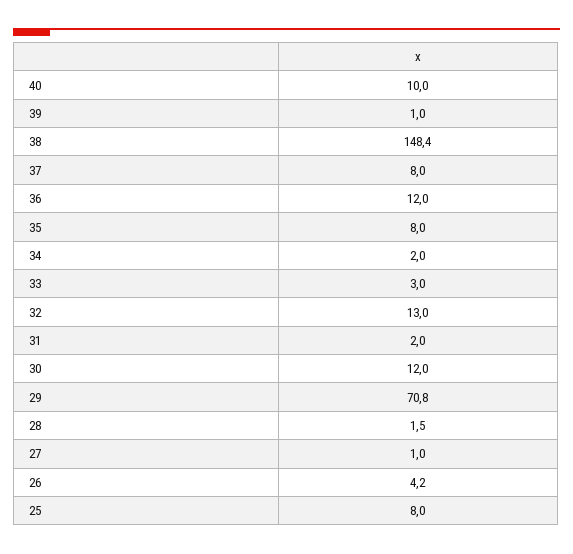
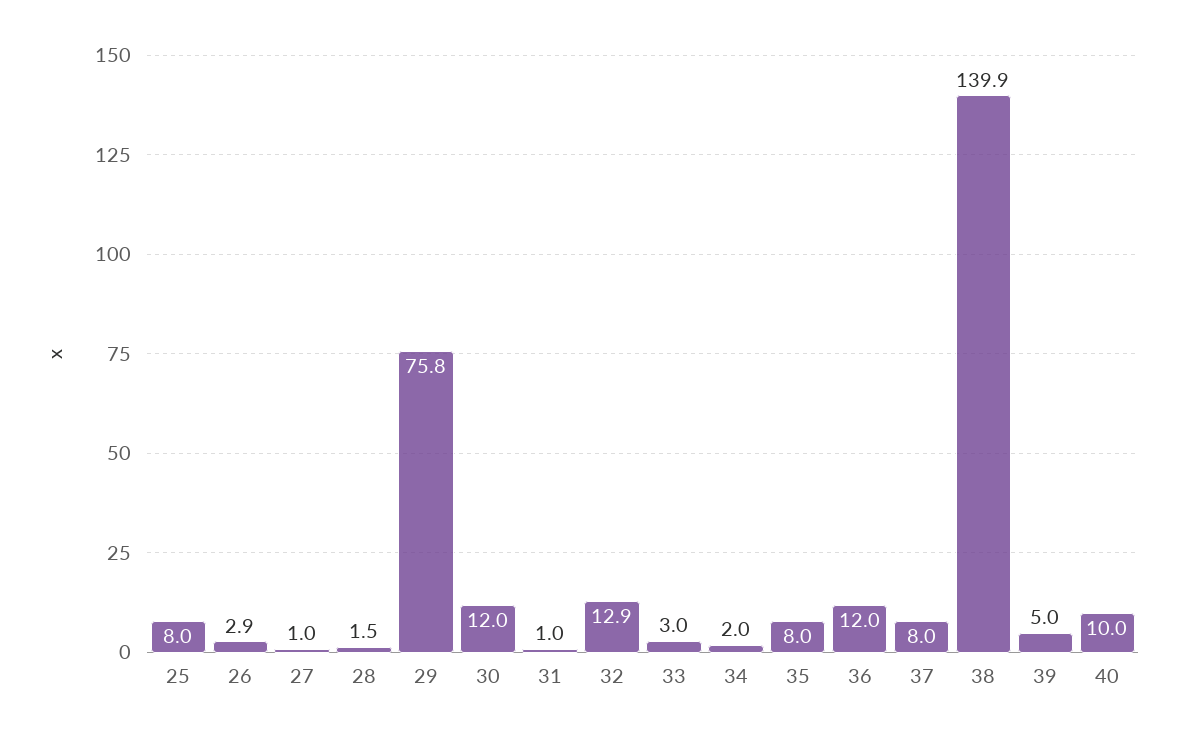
  {
    "40": 10,
-   "39": 1,
+   "39": 5,
-   "38": 148.4,
+   "38": 139.9,
    "37": 8,
    "36": 12,
    "35": 8,
    "34": 2,
    "33": 3,
-   "32": 13,
+   "32": 12.9,
-   "31": 2,
+   "31": 1,
    "30": 12,
-   "29": 70.8,
+   "29": 75.8,
    "28": 1.5,
    "27": 1,
-   "26": 4.2,
+   "26": 2.9,
    "25": 8
  }

